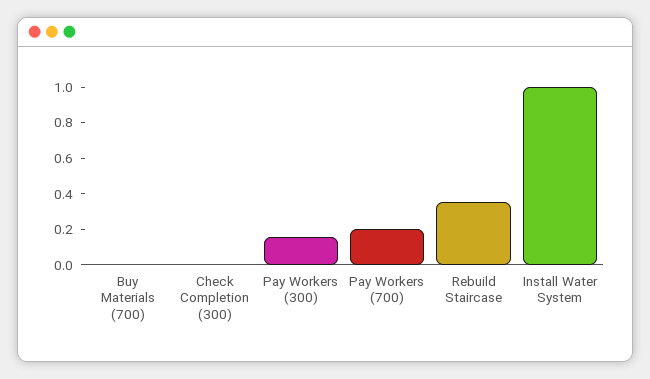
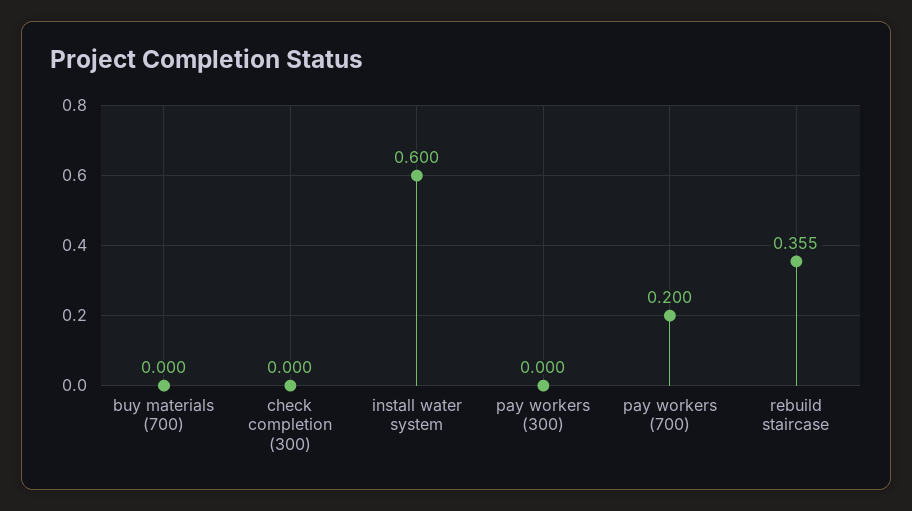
  {
    "Buy Materials (700)": 0,
    "Check Completion (300)": 0,
-   "Pay Workers (300)": 0.15,
+   "Pay Workers (300)": 0,
    "Pay Workers (700)": 0.2,
    "Rebuild Staircase": 0.355,
-   "Install Water System": 1
+   "Install Water System": 0.6
  }

